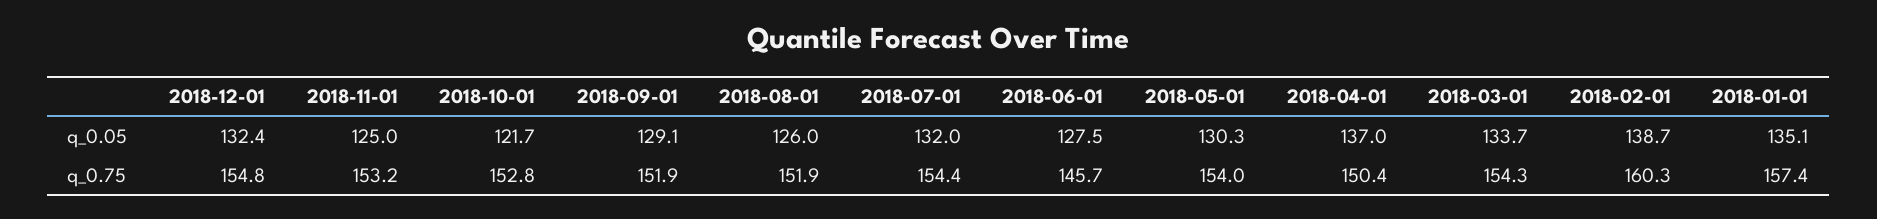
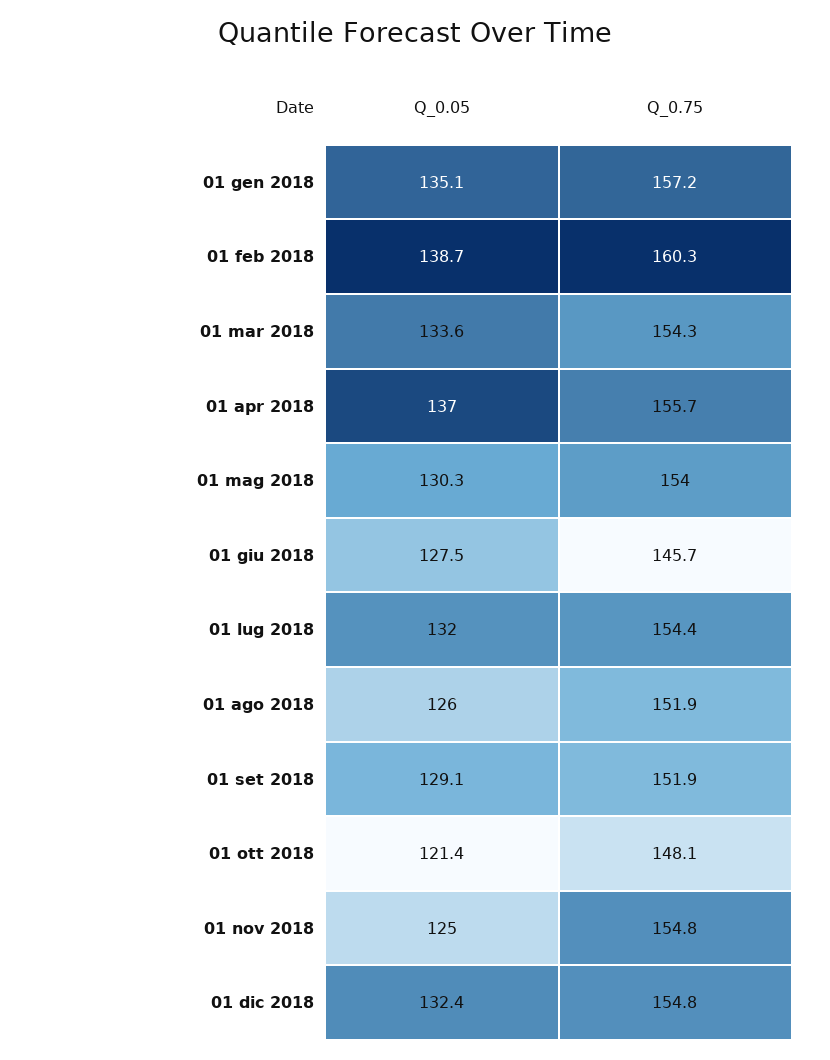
  {
    "2018-12-01": {
      "q_0.05": 132.4,
      "q_0.75": 154.8
    },
    "2018-11-01": {
      "q_0.05": 125,
-     "q_0.75": 153.2
+     "q_0.75": 154.8
    },
    "2018-10-01": {
-     "q_0.05": 121.7,
+     "q_0.05": 121.4,
-     "q_0.75": 152.8
+     "q_0.75": 148.1
    },
    "2018-09-01": {
      "q_0.05": 129.1,
      "q_0.75": 151.9
    },
    "2018-08-01": {
      "q_0.05": 126,
      "q_0.75": 151.9
    },
    "2018-07-01": {
      "q_0.05": 132,
      "q_0.75": 154.4
    },
    "2018-06-01": {
      "q_0.05": 127.5,
      "q_0.75": 145.7
    },
    "2018-05-01": {
      "q_0.05": 130.3,
      "q_0.75": 154
    },
    "2018-04-01": {
      "q_0.05": 137,
-     "q_0.75": 150.4
+     "q_0.75": 155.7
    },
    "2018-03-01": {
-     "q_0.05": 133.7,
+     "q_0.05": 133.6,
      "q_0.75": 154.3
    },
    "2018-02-01": {
      "q_0.05": 138.7,
      "q_0.75": 160.3
    },
    "2018-01-01": {
      "q_0.05": 135.1,
-     "q_0.75": 157.4
+     "q_0.75": 157.2
    }
  }

